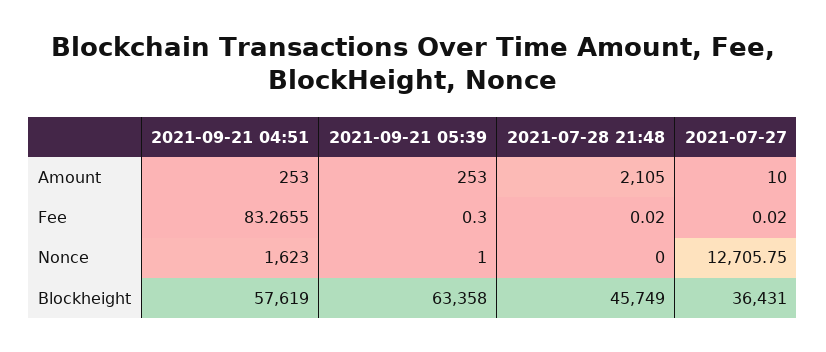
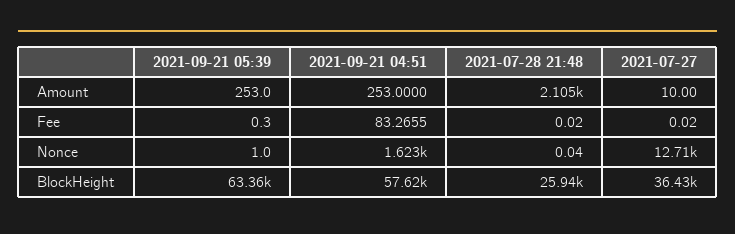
  {
    "2021-09-21 04:51": {
      "Amount": 253,
      "Fee": 83.2655,
      "Nonce": 1623,
      "Blockheight": 57619
    },
    "2021-09-21 05:39": {
      "Amount": 253,
      "Fee": 0.3,
      "Nonce": 1,
      "Blockheight": 63358
    },
    "2021-07-28 21:48": {
      "Amount": 2105,
      "Fee": 0.02,
-     "Nonce": 0,
+     "Nonce": 0.04,
-     "Blockheight": 45749
+     "Blockheight": 25940
    },
    "2021-07-27": {
      "Amount": 10,
      "Fee": 0.02,
      "Nonce": 12705.75,
      "Blockheight": 36431
    }
  }

